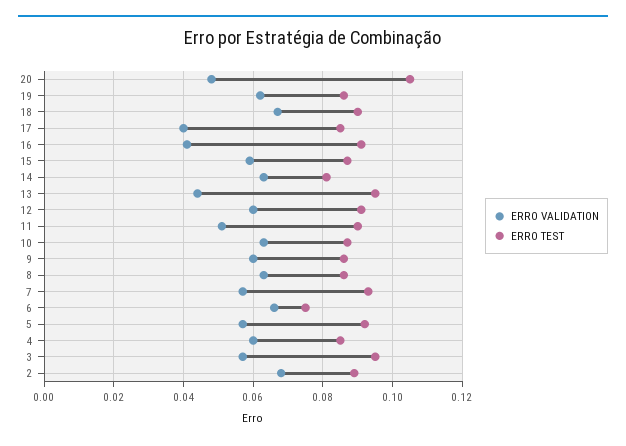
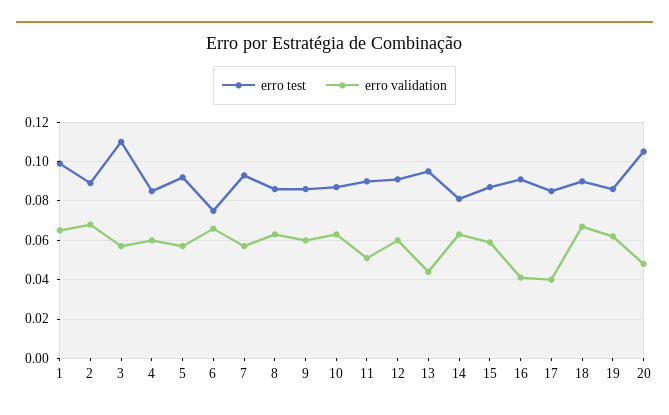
  {
    "ERRO VALIDATION": {
      "20": 0.05,
      "19": 0.06,
      "18": 0.065,
      "17": 0.04,
      "16": 0.04,
      "15": 0.06,
      "14": 0.065,
      "13": 0.045,
      "12": 0.06,
      "11": 0.05,
      "10": 0.065,
      "9": 0.06,
      "8": 0.065,
      "7": 0.055,
      "6": 0.065,
      "5": 0.055,
      "4": 0.06,
      "3": 0.055,
-     "2": 0.07
+     "2": 0.07,
+     "1": 0.065
    },
    "ERRO TEST": {
      "20": 0.105,
      "19": 0.085,
      "18": 0.09,
      "17": 0.085,
      "16": 0.09,
      "15": 0.085,
      "14": 0.08,
      "13": 0.095,
      "12": 0.09,
      "11": 0.09,
      "10": 0.085,
      "9": 0.085,
      "8": 0.085,
      "7": 0.095,
      "6": 0.075,
      "5": 0.09,
      "4": 0.085,
-     "3": 0.095,
+     "3": 0.11,
-     "2": 0.09
+     "2": 0.09,
+     "1": 0.1
    }
  }

